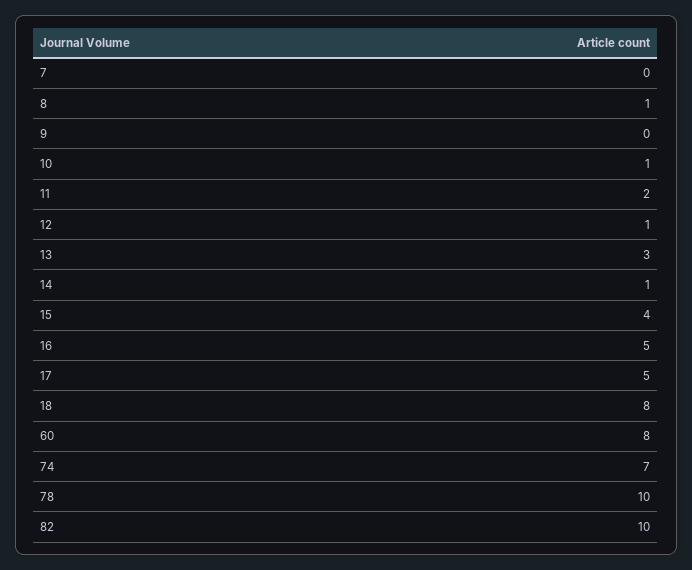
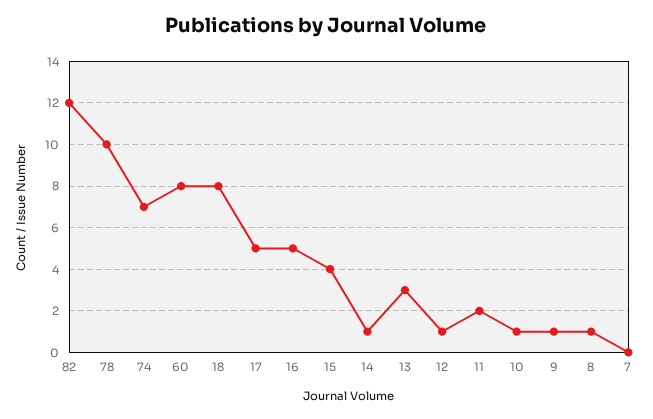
  {
    "7": 0,
    "8": 1,
-   "9": 0,
+   "9": 1,
    "10": 1,
    "11": 2,
    "12": 1,
    "13": 3,
    "14": 1,
    "15": 4,
    "16": 5,
    "17": 5,
    "18": 8,
    "60": 8,
    "74": 7,
    "78": 10,
-   "82": 10
+   "82": 12
  }

